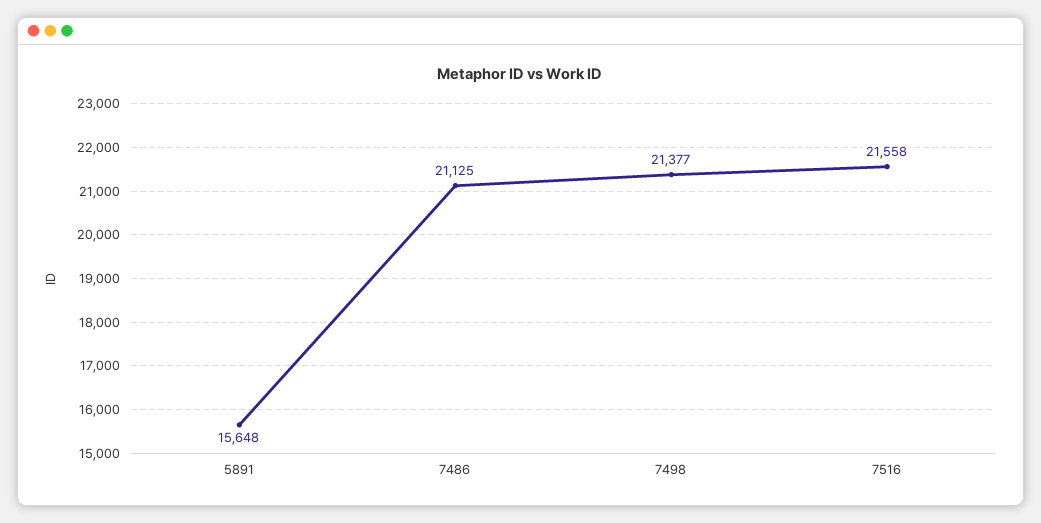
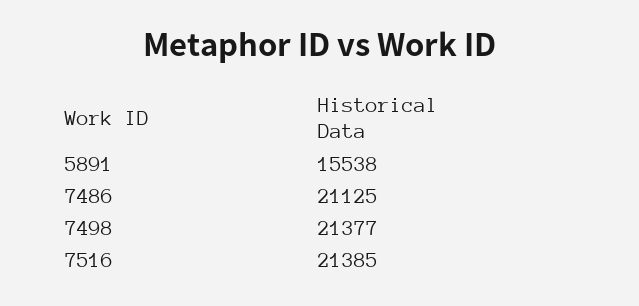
  {
-   "5891": 15648,
+   "5891": 15538,
    "7486": 21125,
    "7498": 21377,
-   "7516": 21558
+   "7516": 21385
  }

